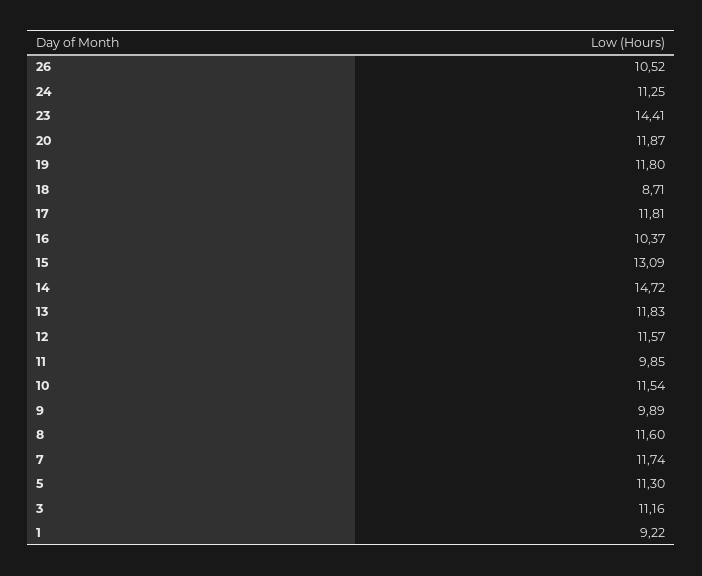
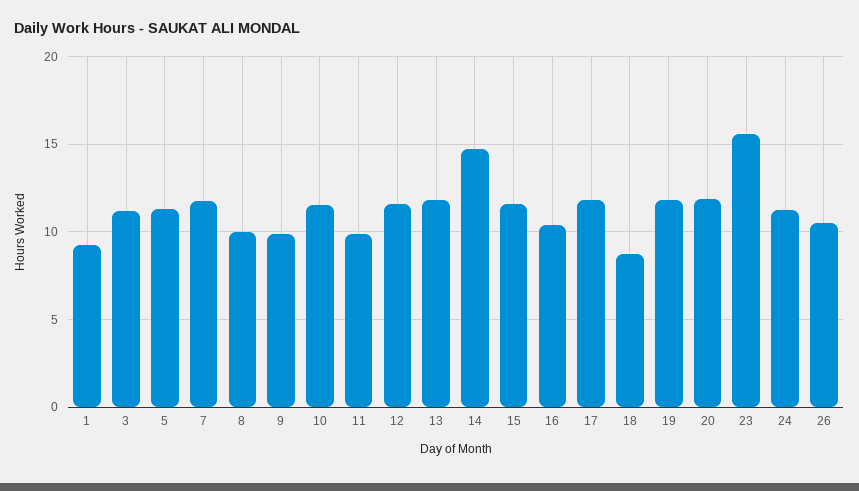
  {
    "26": 10.52,
    "24": 11.25,
-   "23": 14.41,
+   "23": 15.5,
    "20": 11.87,
    "19": 11.8,
    "18": 8.71,
    "17": 11.81,
    "16": 10.37,
-   "15": 13.09,
+   "15": 11.5,
    "14": 14.72,
    "13": 11.83,
    "12": 11.57,
    "11": 9.85,
    "10": 11.54,
    "9": 9.89,
-   "8": 11.6,
+   "8": 10,
    "7": 11.74,
    "5": 11.3,
    "3": 11.16,
    "1": 9.22
  }

